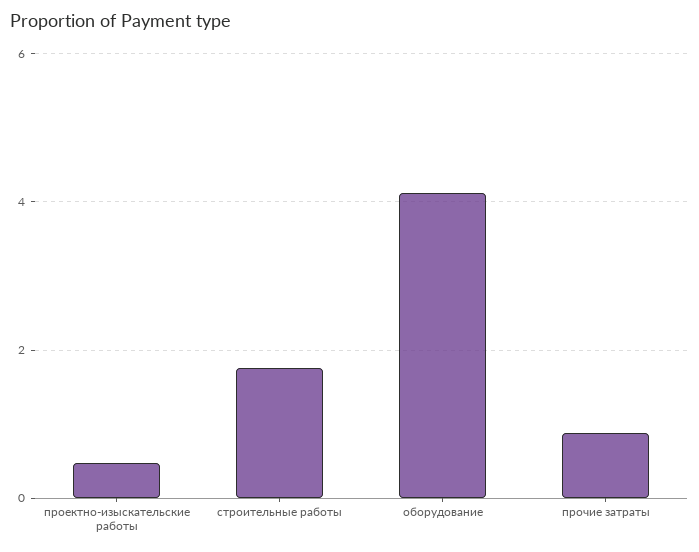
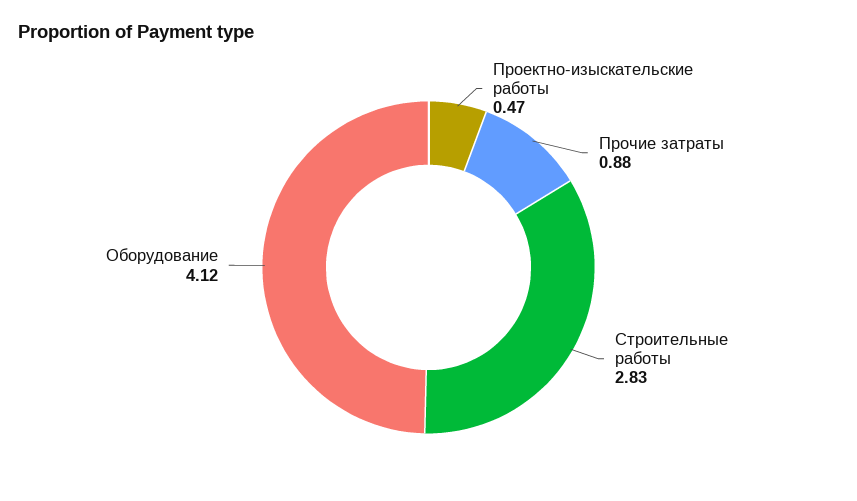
  {
    "проектно-изыскательские работы": 0.47,
-   "строительные работы": 1.8,
+   "строительные работы": 2.83,
    "оборудование": 4.12,
    "прочие затраты": 0.88
  }

